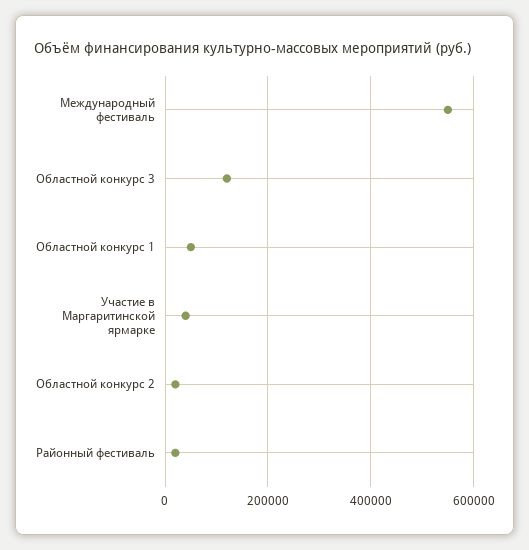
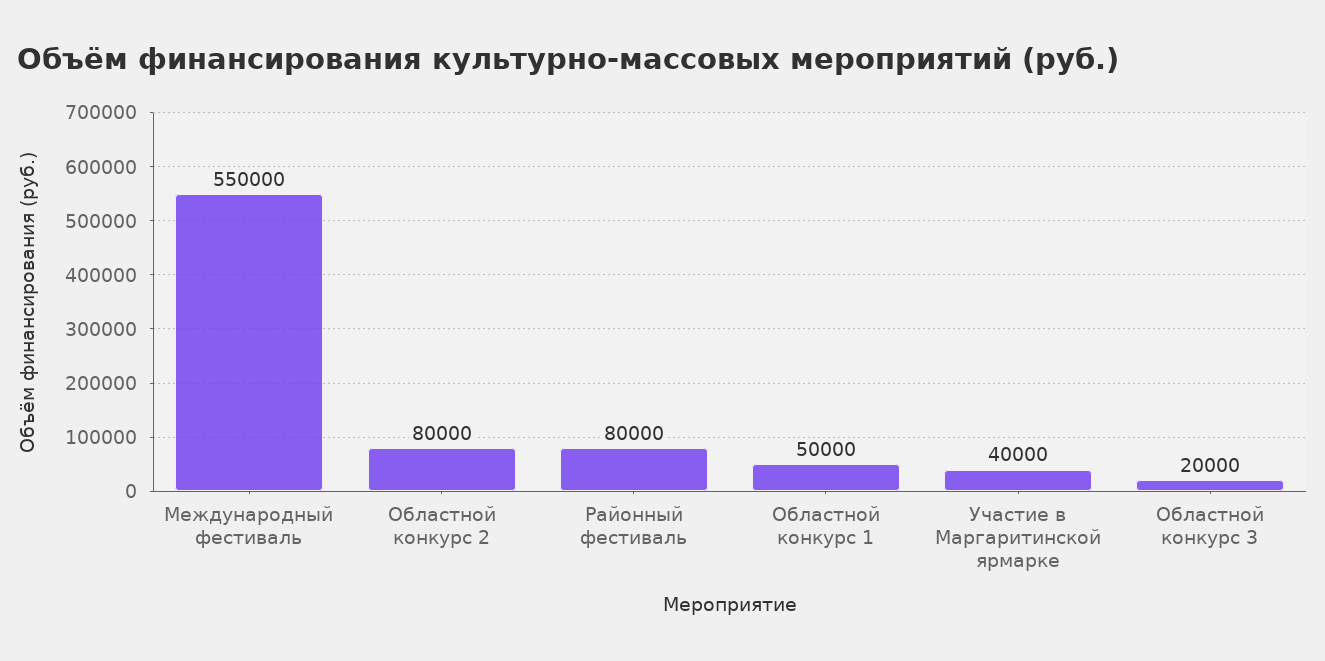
  {
    "Международный фестиваль": 550000,
-   "Областной конкурс 3": 120000,
+   "Областной конкурс 3": 20000,
    "Областной конкурс 1": 50000,
    "Участие в Маргаритинской ярмарке": 40000,
-   "Областной конкурс 2": 20000,
+   "Областной конкурс 2": 80000,
-   "Районный фестиваль": 20000
+   "Районный фестиваль": 80000
  }

